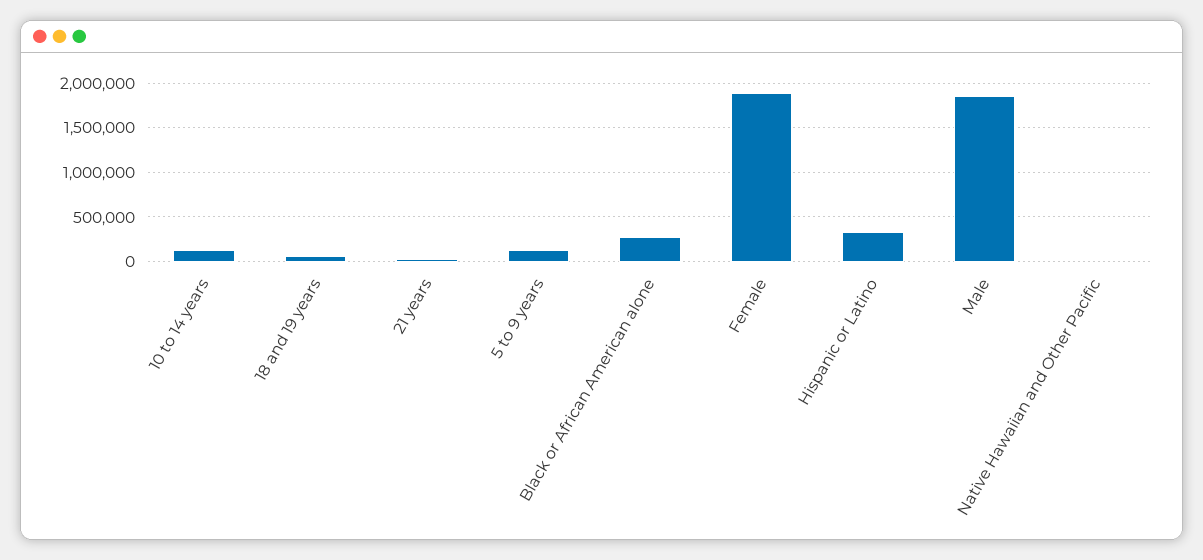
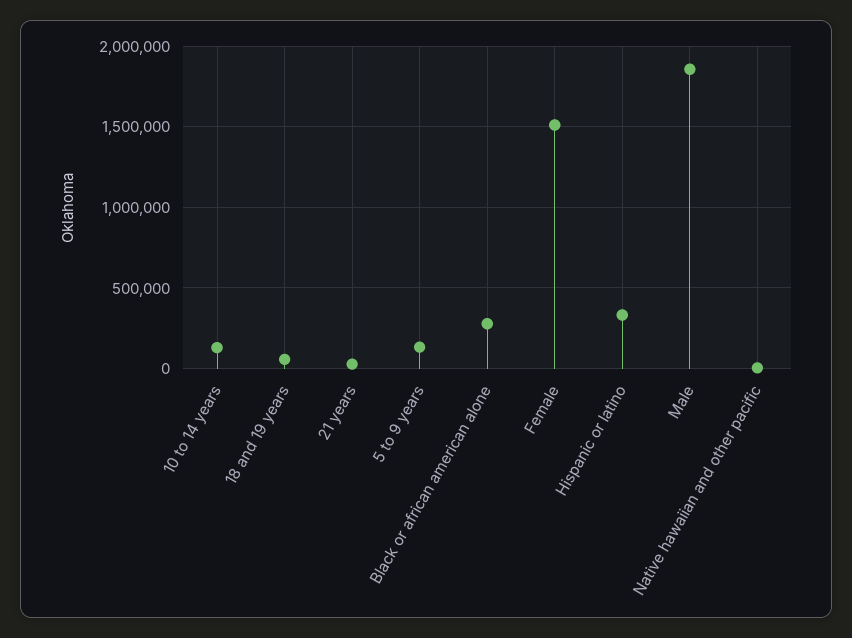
  {
    "10 to 14 years": 150000,
    "18 and 19 years": 50000,
    "21 years": 50000,
    "5 to 9 years": 150000,
    "Black or African American alone": 300000,
-   "Female": 1900000,
+   "Female": 1500000,
    "Hispanic or Latino": 350000,
    "Male": 1850000,
    "Native Hawaiian and Other Pacific": 0
  }

